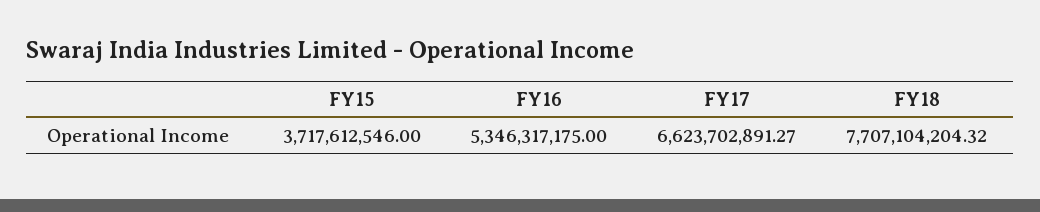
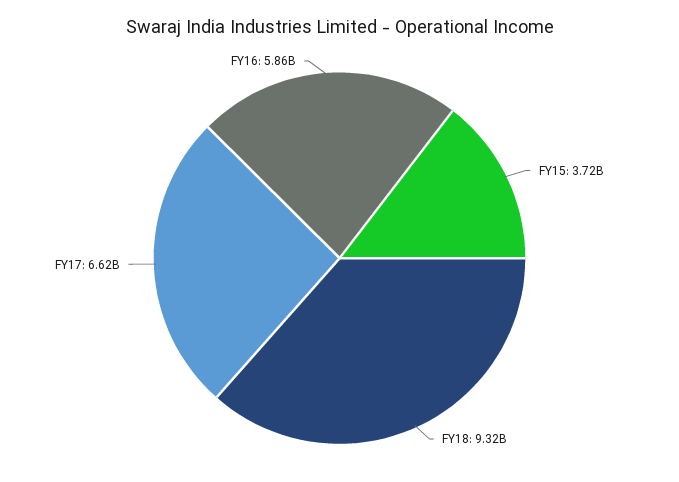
  {
    "FY15": 3717612546,
-   "FY16": 5346317175,
+   "FY16": 5860000000,
    "FY17": 6623702891.27,
-   "FY18": 7707104204.32
+   "FY18": 9320000000
  }

